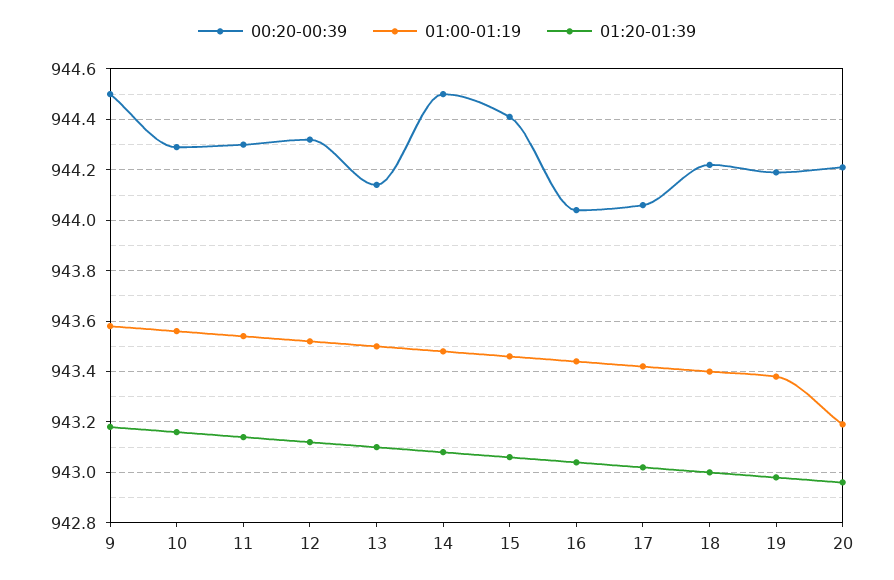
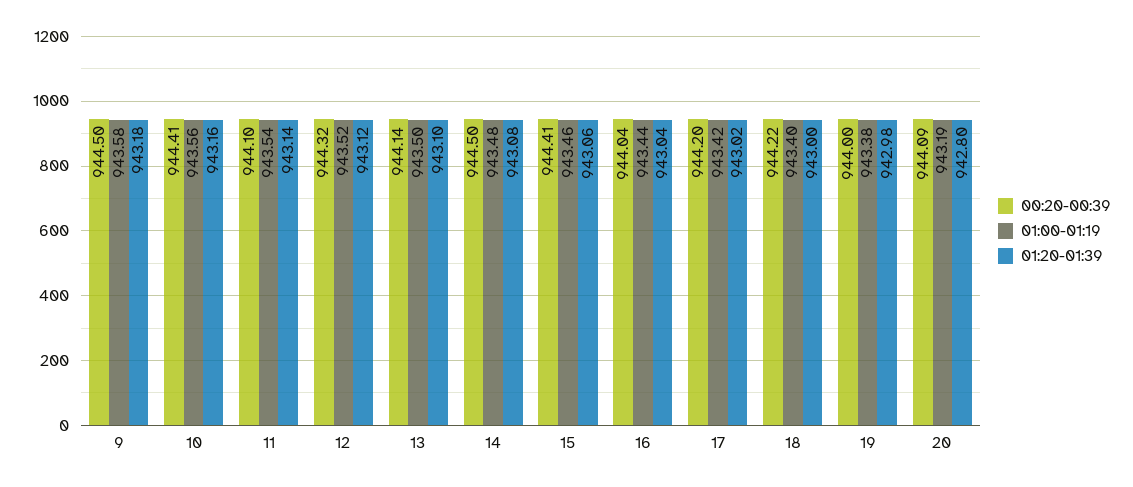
  {
    "00:20-00:39": {
      "9": 944.5,
-     "10": 944.3,
+     "10": 944.41,
-     "11": 944.3,
+     "11": 944.1,
      "12": 944.32,
      "13": 944.14,
      "14": 944.5,
      "15": 944.41,
      "16": 944.04,
-     "17": 944.05,
+     "17": 944.2,
      "18": 944.22,
-     "19": 944.2,
+     "19": 944,
-     "20": 944.2
+     "20": 944.09
    },
    "01:00-01:19": {
      "9": 943.58,
      "10": 943.56,
      "11": 943.54,
      "12": 943.52,
      "13": 943.5,
      "14": 943.48,
      "15": 943.46,
      "16": 943.44,
      "17": 943.42,
      "18": 943.4,
      "19": 943.38,
      "20": 943.19
    },
    "01:20-01:39": {
      "9": 943.18,
      "10": 943.16,
      "11": 943.14,
      "12": 943.12,
      "13": 943.1,
      "14": 943.08,
      "15": 943.06,
      "16": 943.04,
      "17": 943.02,
      "18": 943,
      "19": 942.98,
-     "20": 942.95
+     "20": 942.8
    }
  }

